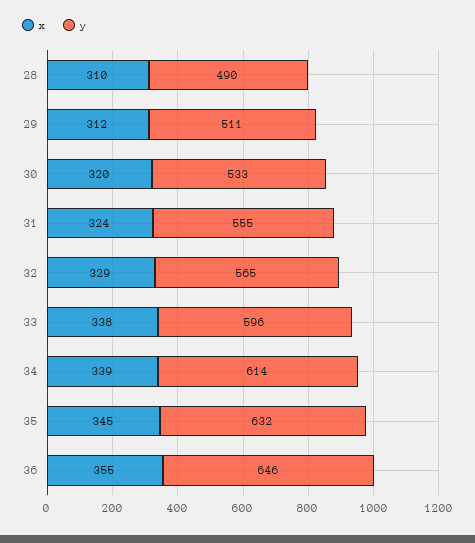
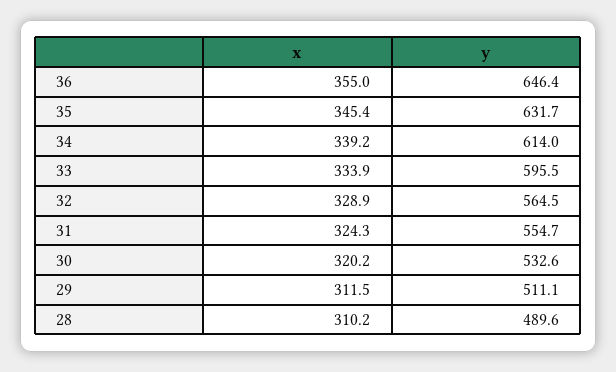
  {
    "x": {
      "28": 310.2,
      "29": 311.5,
      "30": 320.2,
      "31": 324.3,
      "32": 328.9,
-     "33": 338,
+     "33": 333.9,
      "34": 339.2,
      "35": 345.4,
      "36": 355
    },
    "y": {
      "28": 489.6,
      "29": 511.1,
      "30": 532.6,
      "31": 554.7,
      "32": 564.5,
      "33": 595.5,
      "34": 614,
      "35": 631.7,
      "36": 646.4
    }
  }

